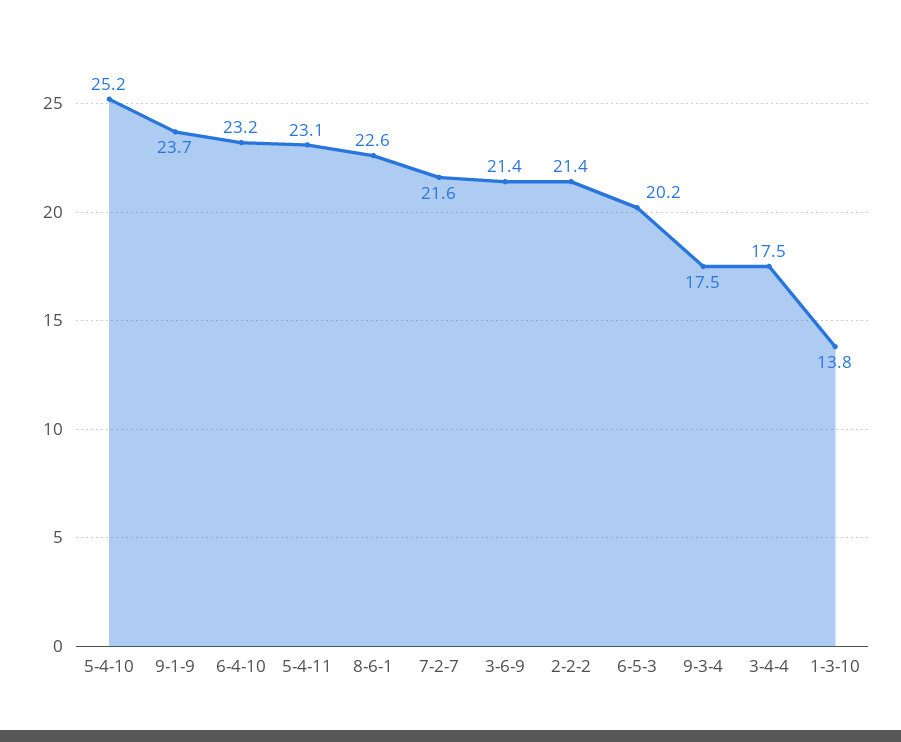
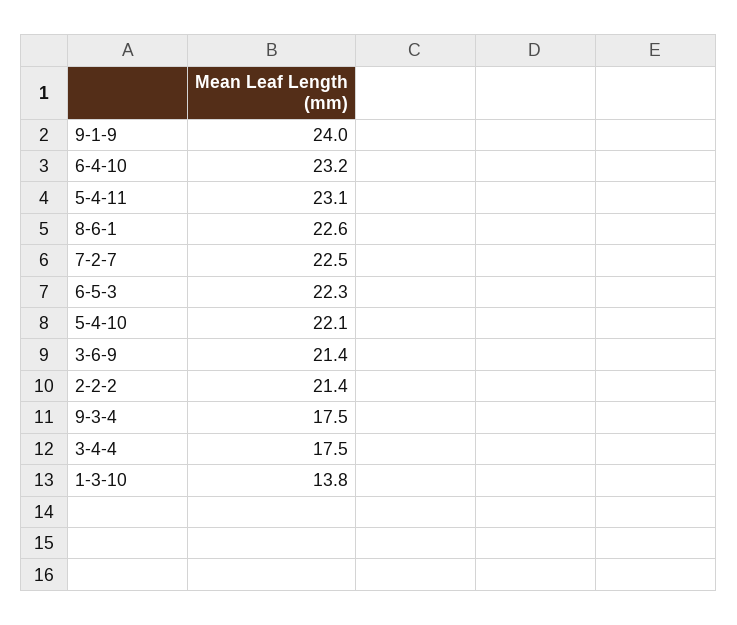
  {
-   "5-4-10": 25.2,
+   "5-4-10": 22.1,
-   "9-1-9": 23.7,
+   "9-1-9": 24,
    "6-4-10": 23.2,
    "5-4-11": 23.1,
    "8-6-1": 22.6,
-   "7-2-7": 21.6,
+   "7-2-7": 22.5,
    "3-6-9": 21.4,
    "2-2-2": 21.4,
-   "6-5-3": 20.2,
+   "6-5-3": 22.3,
    "9-3-4": 17.5,
    "3-4-4": 17.5,
    "1-3-10": 13.8
  }

